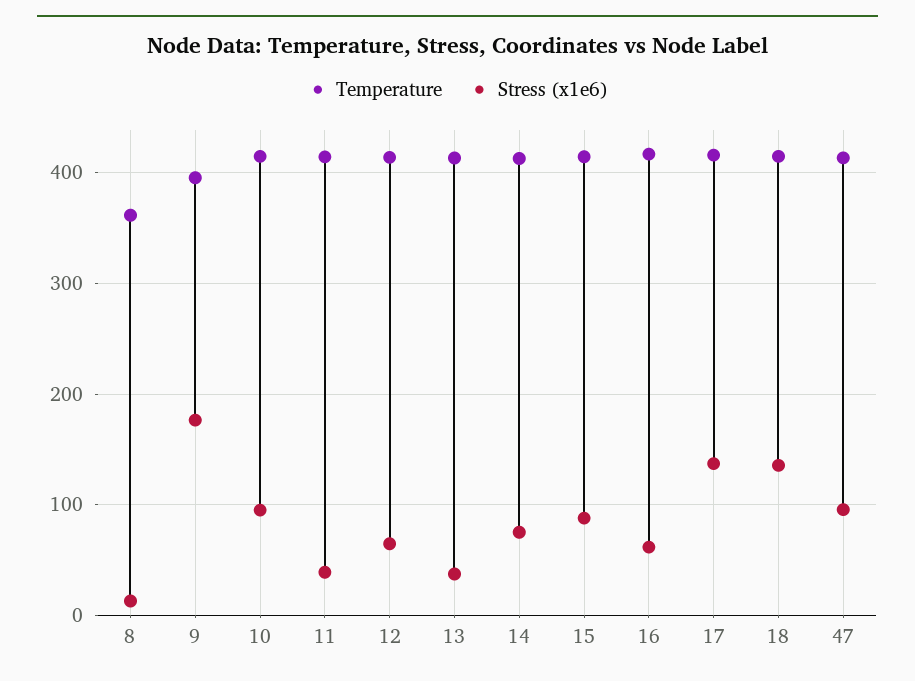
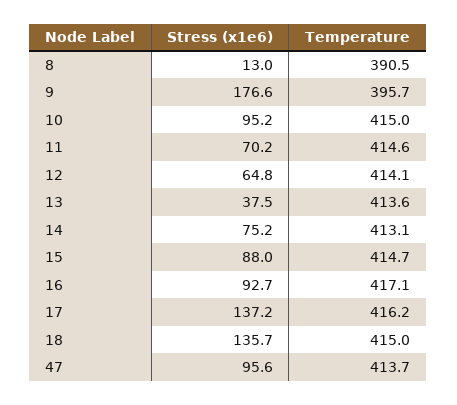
  {
    "Temperature": {
-     "8": 360,
+     "8": 390.5,
      "9": 395.7,
      "10": 415,
      "11": 414.6,
      "12": 414.1,
      "13": 413.6,
      "14": 413.1,
      "15": 414.7,
      "16": 417.1,
      "17": 416.2,
      "18": 415,
      "47": 413.7
    },
    "Stress (x1e6)": {
      "8": 13,
      "9": 176.6,
      "10": 95.2,
-     "11": 40,
+     "11": 70.2,
      "12": 64.8,
      "13": 37.5,
      "14": 75.2,
      "15": 88,
-     "16": 60,
+     "16": 92.7,
      "17": 137.2,
      "18": 135.7,
      "47": 95.6
    }
  }

